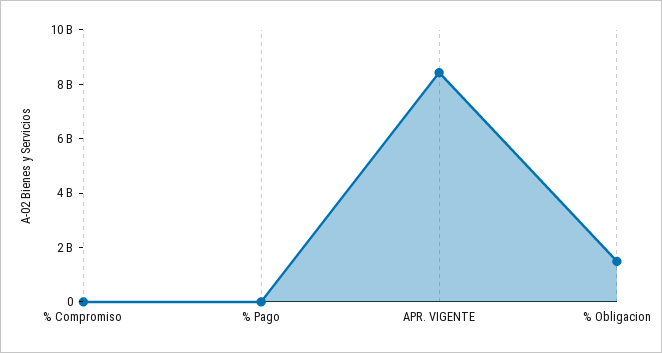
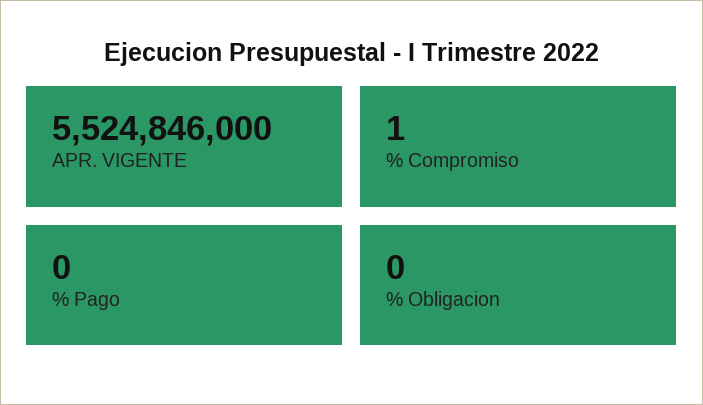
  {
    "% Compromiso": 1,
    "% Pago": 0,
-   "APR. VIGENTE": 8500000000,
+   "APR. VIGENTE": 5524846000,
-   "% Obligacion": 1500000000
+   "% Obligacion": 0
  }

